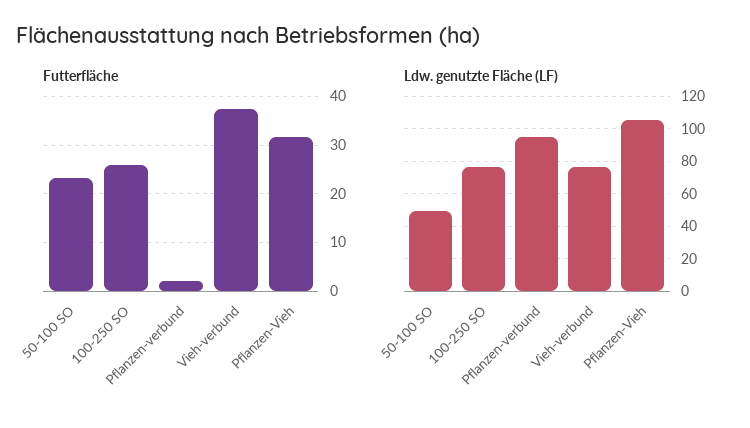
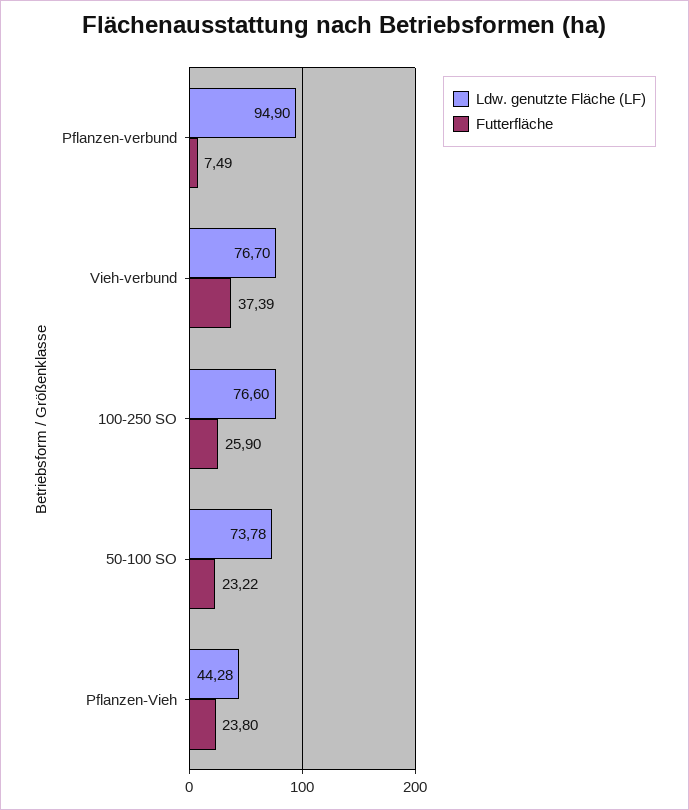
  {
    "Futterfläche": {
      "50-100 SO": 23.22,
      "100-250 SO": 25.9,
-     "Pflanzen-verbund": 2,
+     "Pflanzen-verbund": 7.49,
      "Vieh-verbund": 37.39,
-     "Pflanzen-Vieh": 32
+     "Pflanzen-Vieh": 23.8
    },
    "Ldw. genutzte Fläche (LF)": {
-     "50-100 SO": 50,
+     "50-100 SO": 73.78,
      "100-250 SO": 76.6,
      "Pflanzen-verbund": 94.9,
      "Vieh-verbund": 76.7,
-     "Pflanzen-Vieh": 105
+     "Pflanzen-Vieh": 44.28
    }
  }

